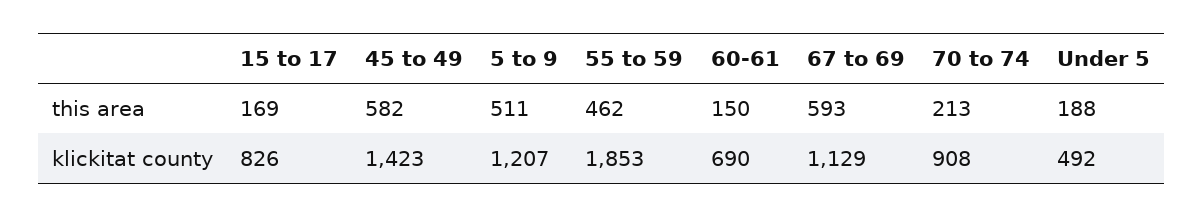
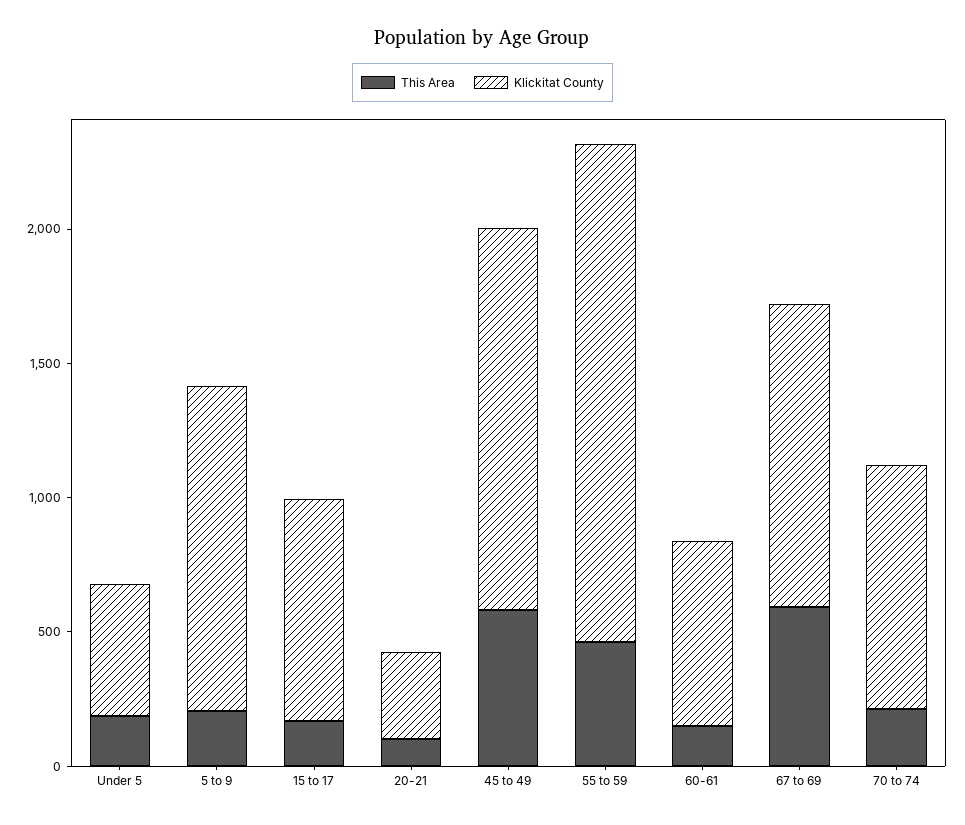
  {
    "this area": {
      "15 to 17": 169,
      "45 to 49": 582,
-     "5 to 9": 511,
+     "5 to 9": 200,
      "55 to 59": 462,
      "60-61": 150,
      "67 to 69": 593,
      "70 to 74": 213,
-     "Under 5": 188
+     "Under 5": 188,
+     "20-21": 100
    },
    "klickitat county": {
      "15 to 17": 826,
      "45 to 49": 1423,
      "5 to 9": 1207,
      "55 to 59": 1853,
      "60-61": 690,
      "67 to 69": 1129,
      "70 to 74": 908,
-     "Under 5": 492
+     "Under 5": 492,
+     "20-21": 300
    }
  }

